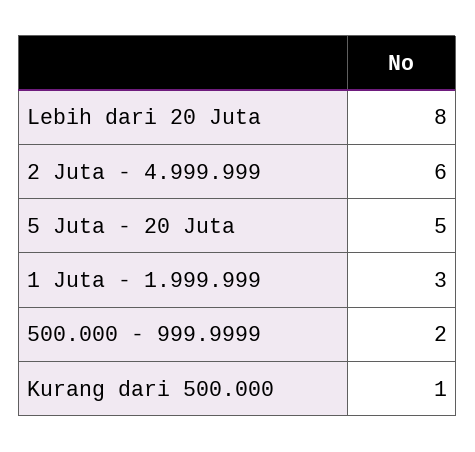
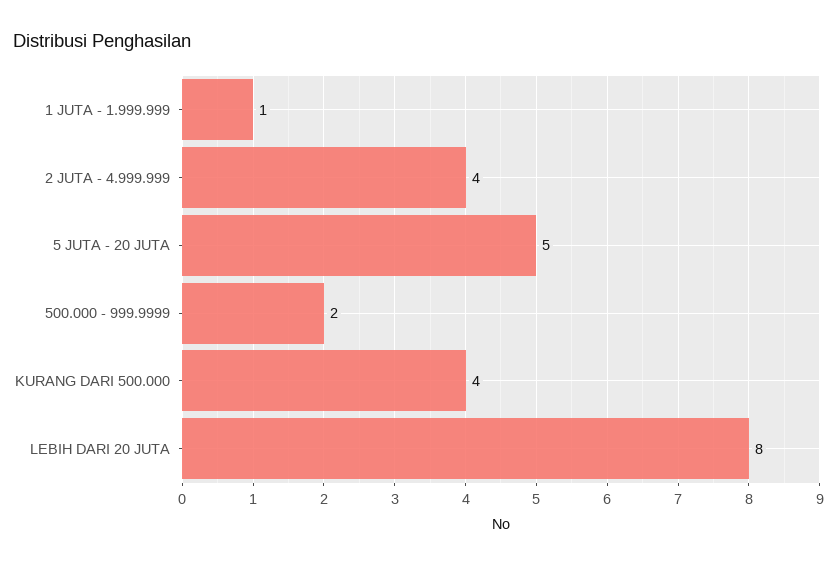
  {
    "Lebih dari 20 Juta": 8,
-   "2 Juta - 4.999.999": 6,
+   "2 Juta - 4.999.999": 4,
    "5 Juta - 20 Juta": 5,
-   "1 Juta - 1.999.999": 3,
+   "1 Juta - 1.999.999": 1,
    "500.000 - 999.9999": 2,
-   "Kurang dari 500.000": 1
+   "Kurang dari 500.000": 4
  }

